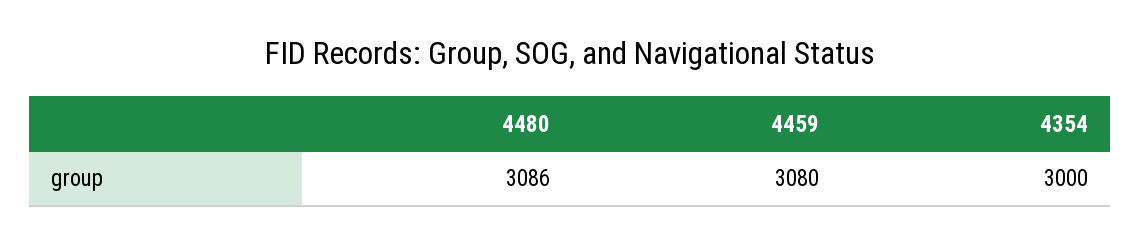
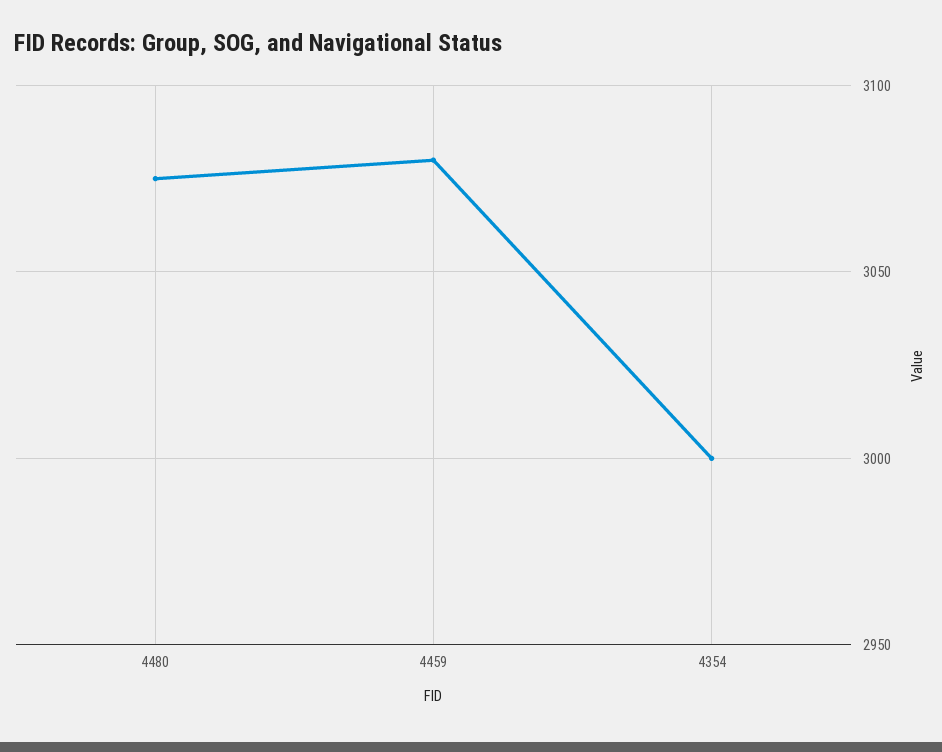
  {
-   "4480": 3086,
+   "4480": 3075,
    "4459": 3080,
    "4354": 3000
  }

